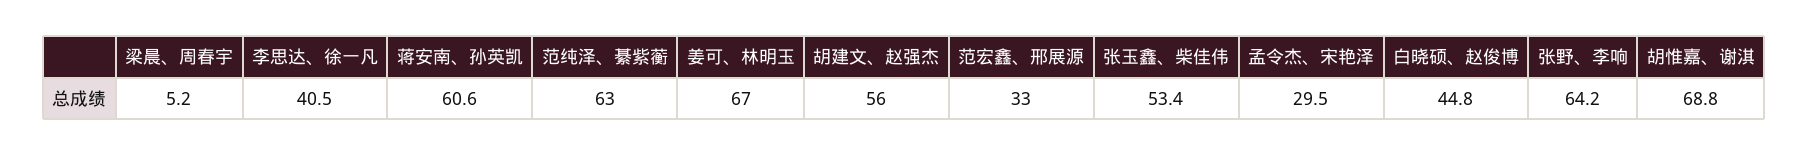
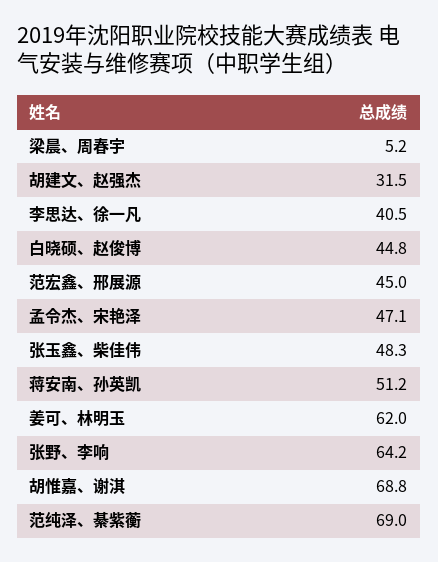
  {
    "梁晨、周春宇": 5.2,
    "李思达、徐一凡": 40.5,
-   "蒋安南、孙英凯": 60.6,
+   "蒋安南、孙英凯": 51.2,
-   "范纯泽、綦紫蘅": 63,
+   "范纯泽、綦紫蘅": 69,
-   "姜可、林明玉": 67,
+   "姜可、林明玉": 62,
-   "胡建文、赵强杰": 56,
+   "胡建文、赵强杰": 31.5,
-   "范宏鑫、邢展源": 33,
+   "范宏鑫、邢展源": 45,
-   "张玉鑫、柴佳伟": 53.4,
+   "张玉鑫、柴佳伟": 48.3,
-   "孟令杰、宋艳泽": 29.5,
+   "孟令杰、宋艳泽": 47.1,
    "白晓硕、赵俊博": 44.8,
    "张野、李响": 64.2,
    "胡惟嘉、谢淇": 68.8
  }

